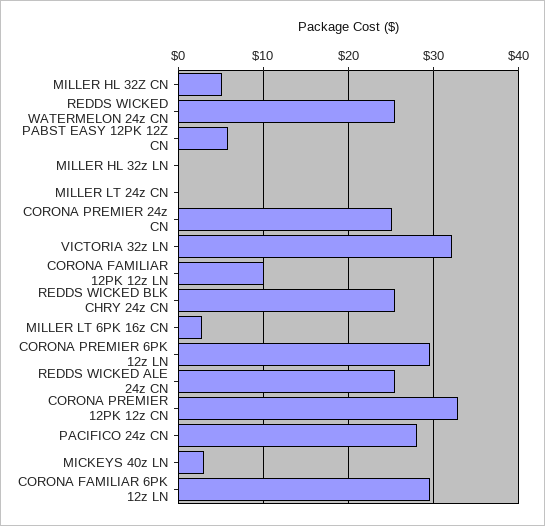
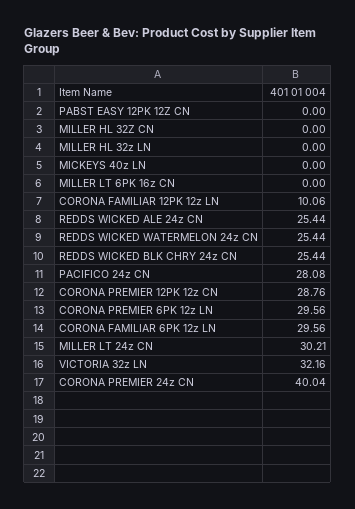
  {
-   "MILLER HL 32Z CN": 5,
+   "MILLER HL 32Z CN": 0,
    "REDDS WICKED WATERMELON 24z CN": 25.44,
-   "PABST EASY 12PK 12Z CN": 6,
+   "PABST EASY 12PK 12Z CN": 0,
    "MILLER HL 32z LN": 0,
-   "MILLER LT 24z CN": 0,
+   "MILLER LT 24z CN": 30.21,
-   "CORONA PREMIER 24z CN": 25,
+   "CORONA PREMIER 24z CN": 40.04,
    "VICTORIA 32z LN": 32.16,
    "CORONA FAMILIAR 12PK 12z LN": 10.06,
    "REDDS WICKED BLK CHRY 24z CN": 25.44,
-   "MILLER LT 6PK 16z CN": 3,
+   "MILLER LT 6PK 16z CN": 0,
    "CORONA PREMIER 6PK 12z LN": 29.56,
    "REDDS WICKED ALE 24z CN": 25.44,
-   "CORONA PREMIER 12PK 12z CN": 33,
+   "CORONA PREMIER 12PK 12z CN": 28.76,
    "PACIFICO 24z CN": 28.08,
-   "MICKEYS 40z LN": 3,
+   "MICKEYS 40z LN": 0,
    "CORONA FAMILIAR 6PK 12z LN": 29.56
  }

